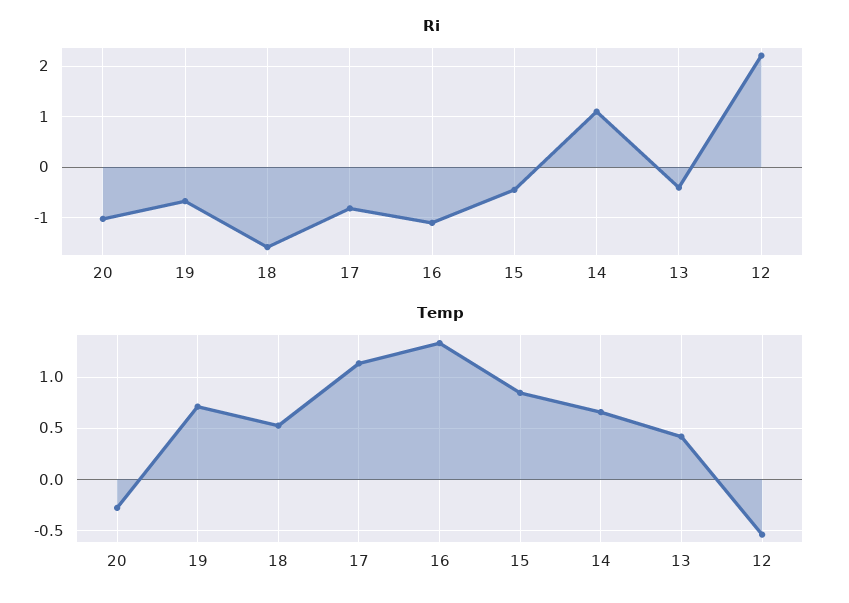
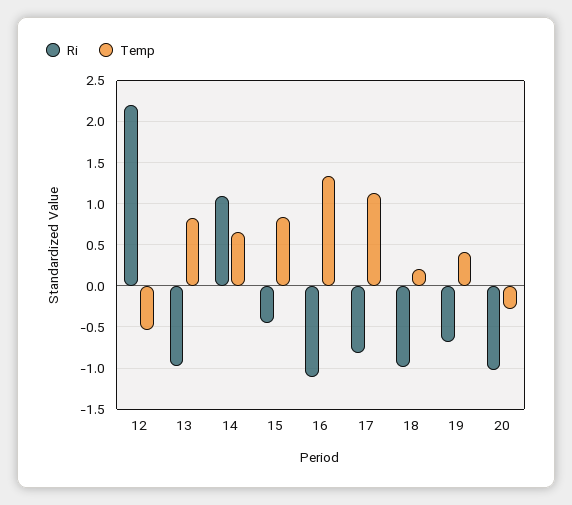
  {
    "Ri": {
      "20": -1,
      "19": -0.7,
-     "18": -1.6,
+     "18": -1,
      "17": -0.8,
      "16": -1.1,
      "15": -0.5,
      "14": 1.1,
-     "13": -0.4,
+     "13": -1,
      "12": 2.2
    },
    "Temp": {
      "20": -0.3,
-     "19": 0.7,
+     "19": 0.4,
-     "18": 0.5,
+     "18": 0.2,
      "17": 1.1,
      "16": 1.3,
      "15": 0.8,
      "14": 0.7,
-     "13": 0.4,
+     "13": 0.8,
      "12": -0.5
    }
  }

